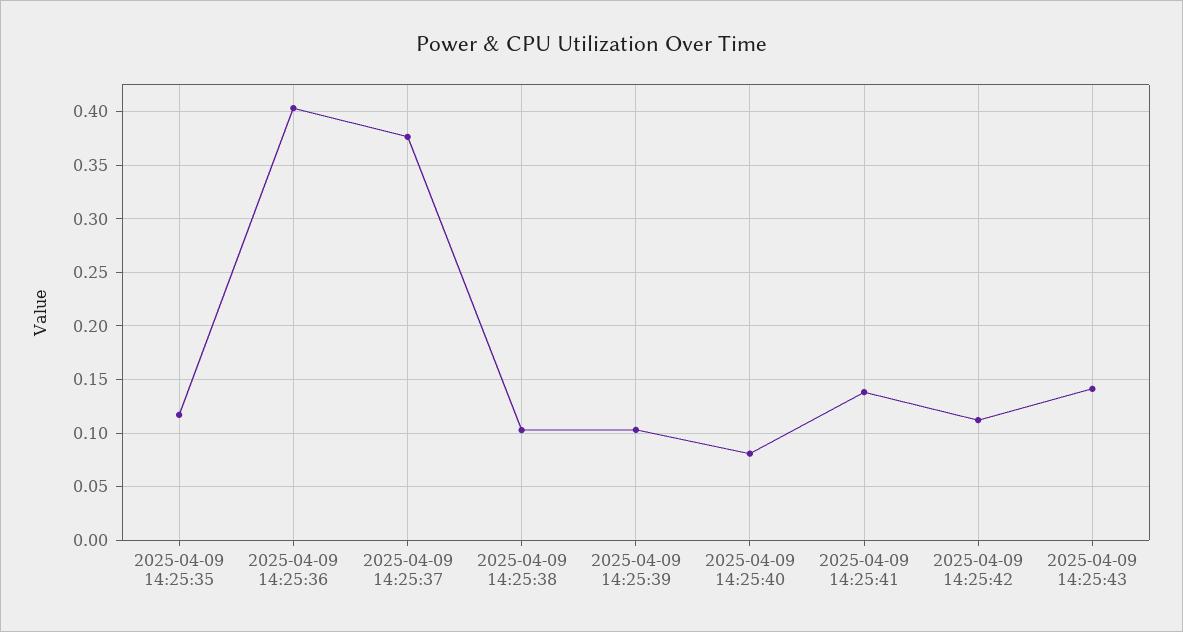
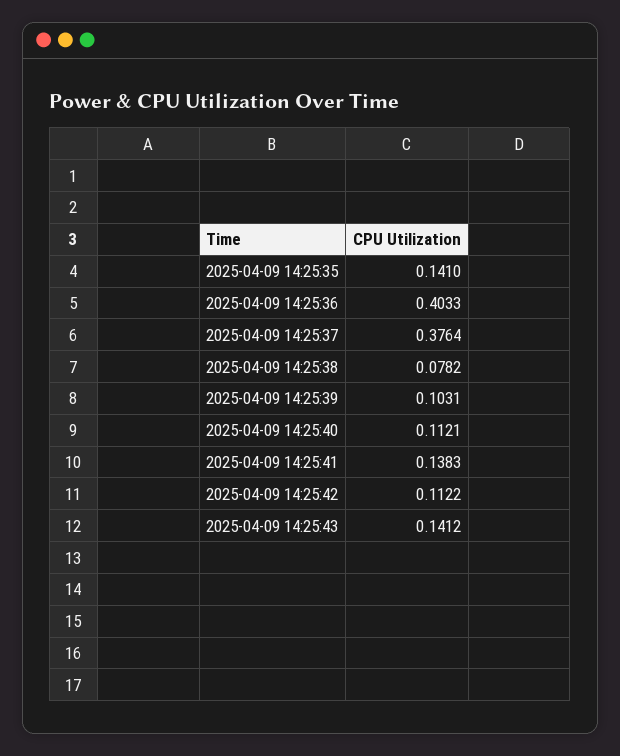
  {
-   "2025-04-09 14:25:35": 0.12,
+   "2025-04-09 14:25:35": 0.141,
    "2025-04-09 14:25:36": 0.4033,
    "2025-04-09 14:25:37": 0.3764,
-   "2025-04-09 14:25:38": 0.1,
+   "2025-04-09 14:25:38": 0.0782,
    "2025-04-09 14:25:39": 0.1031,
-   "2025-04-09 14:25:40": 0.08,
+   "2025-04-09 14:25:40": 0.1121,
    "2025-04-09 14:25:41": 0.1383,
    "2025-04-09 14:25:42": 0.1122,
    "2025-04-09 14:25:43": 0.1412
  }

